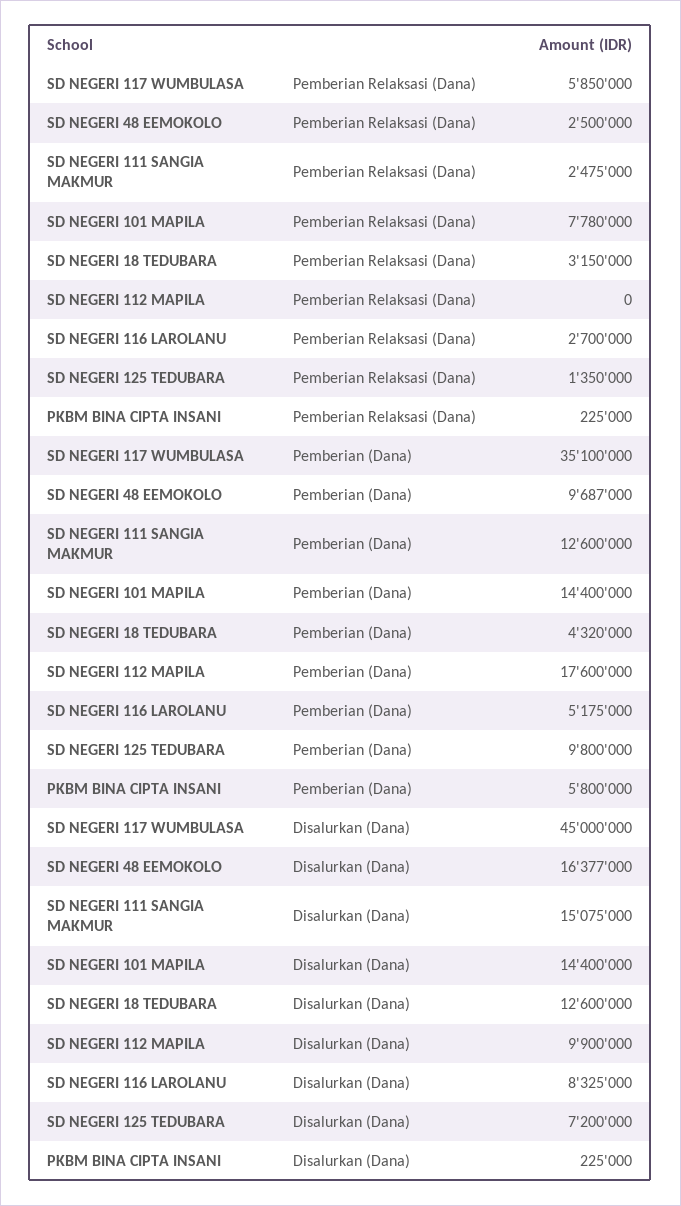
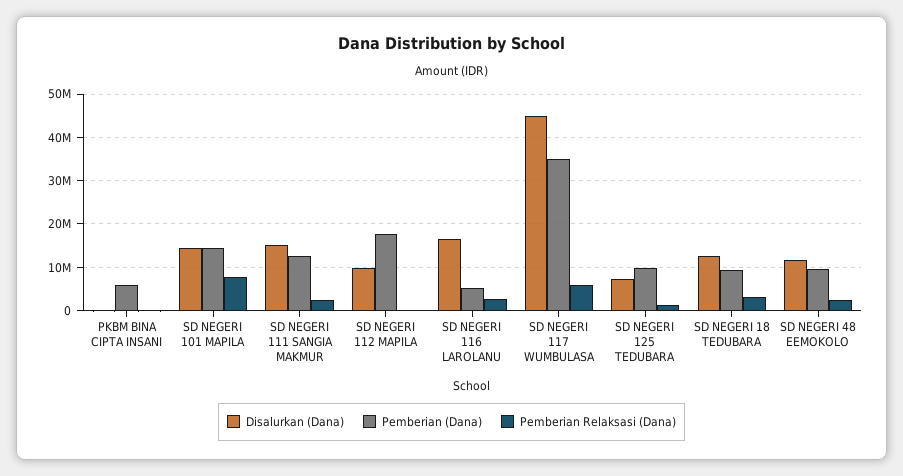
  {
    "Pemberian Relaksasi (Dana)": {
      "SD NEGERI 117 WUMBULASA": 5850000,
      "SD NEGERI 48 EEMOKOLO": 2500000,
      "SD NEGERI 111 SANGIA MAKMUR": 2475000,
      "SD NEGERI 101 MAPILA": 7780000,
      "SD NEGERI 18 TEDUBARA": 3150000,
      "SD NEGERI 112 MAPILA": 0,
      "SD NEGERI 116 LAROLANU": 2700000,
      "SD NEGERI 125 TEDUBARA": 1350000,
      "PKBM BINA CIPTA INSANI": 225000
    },
    "Pemberian (Dana)": {
      "SD NEGERI 117 WUMBULASA": 35100000,
      "SD NEGERI 48 EEMOKOLO": 9687000,
      "SD NEGERI 111 SANGIA MAKMUR": 12600000,
      "SD NEGERI 101 MAPILA": 14400000,
-     "SD NEGERI 18 TEDUBARA": 4320000,
+     "SD NEGERI 18 TEDUBARA": 10000000,
      "SD NEGERI 112 MAPILA": 17600000,
      "SD NEGERI 116 LAROLANU": 5175000,
      "SD NEGERI 125 TEDUBARA": 9800000,
      "PKBM BINA CIPTA INSANI": 5800000
    },
    "Disalurkan (Dana)": {
      "SD NEGERI 117 WUMBULASA": 45000000,
-     "SD NEGERI 48 EEMOKOLO": 16377000,
+     "SD NEGERI 48 EEMOKOLO": 12000000,
      "SD NEGERI 111 SANGIA MAKMUR": 15075000,
      "SD NEGERI 101 MAPILA": 14400000,
      "SD NEGERI 18 TEDUBARA": 12600000,
      "SD NEGERI 112 MAPILA": 9900000,
-     "SD NEGERI 116 LAROLANU": 8325000,
+     "SD NEGERI 116 LAROLANU": 16000000,
      "SD NEGERI 125 TEDUBARA": 7200000,
      "PKBM BINA CIPTA INSANI": 225000
    }
  }

